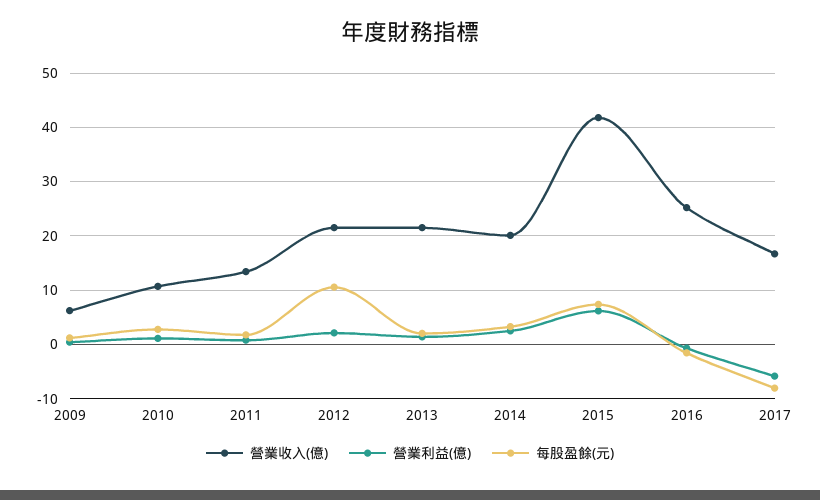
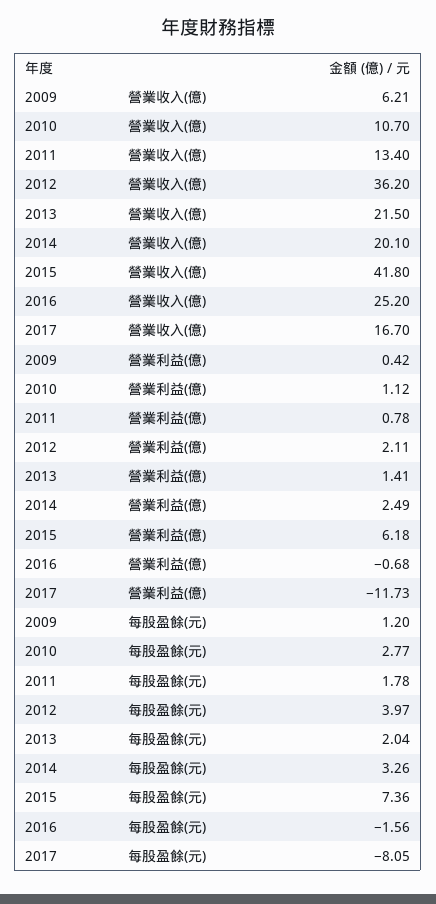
  {
    "營業收入(億)": {
      "2009": 6.21,
      "2010": 10.7,
      "2011": 13.4,
-     "2012": 22,
+     "2012": 36.2,
      "2013": 21.5,
      "2014": 20.1,
      "2015": 41.8,
      "2016": 25.2,
      "2017": 16.7
    },
    "營業利益(億)": {
      "2009": 0.42,
      "2010": 1.12,
      "2011": 0.78,
      "2012": 2.11,
      "2013": 1.41,
      "2014": 2.49,
      "2015": 6.18,
      "2016": -0.68,
-     "2017": -6
+     "2017": -11.73
    },
    "每股盈餘(元)": {
      "2009": 1.2,
      "2010": 2.77,
      "2011": 1.78,
-     "2012": 10,
+     "2012": 3.97,
      "2013": 2.04,
      "2014": 3.26,
      "2015": 7.36,
      "2016": -1.56,
      "2017": -8.05
    }
  }

